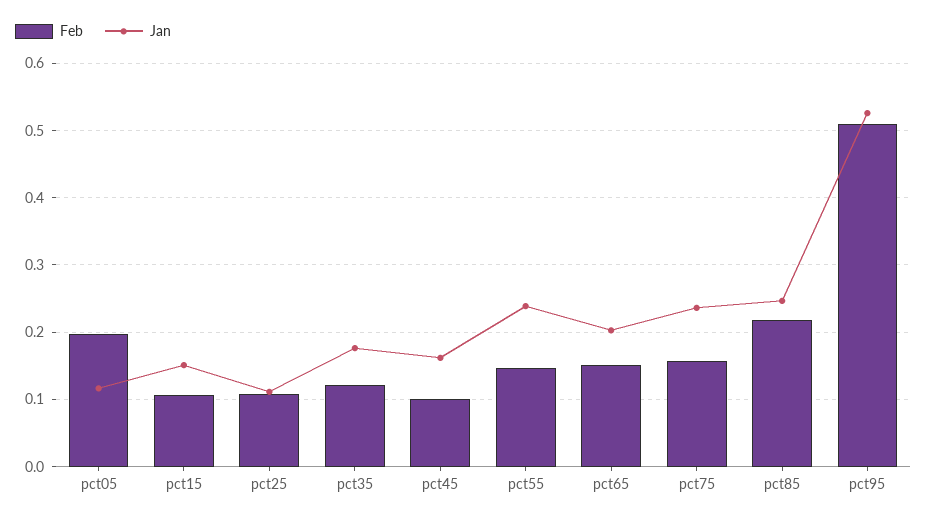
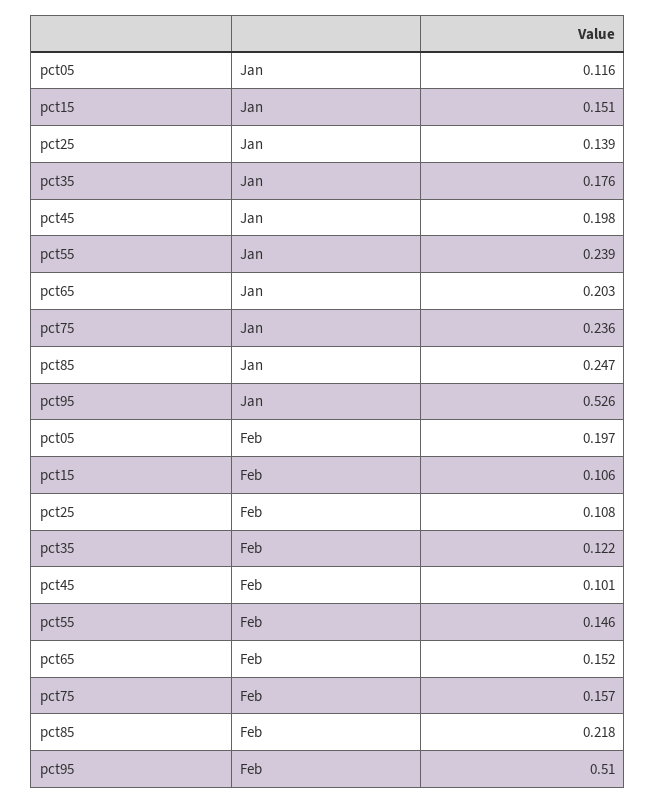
  {
    "Feb": {
      "pct05": 0.197,
      "pct15": 0.106,
      "pct25": 0.108,
      "pct35": 0.122,
      "pct45": 0.101,
      "pct55": 0.146,
      "pct65": 0.152,
      "pct75": 0.157,
      "pct85": 0.218,
      "pct95": 0.51
    },
    "Jan": {
      "pct05": 0.116,
      "pct15": 0.151,
-     "pct25": 0.11,
+     "pct25": 0.139,
      "pct35": 0.176,
-     "pct45": 0.16,
+     "pct45": 0.198,
      "pct55": 0.239,
      "pct65": 0.203,
      "pct75": 0.236,
      "pct85": 0.247,
      "pct95": 0.526
    }
  }

